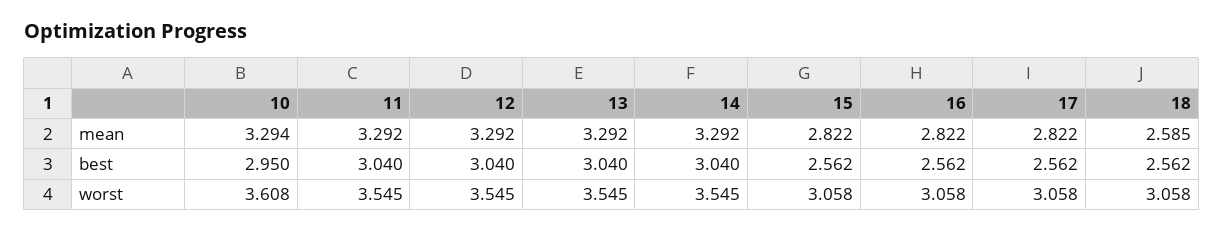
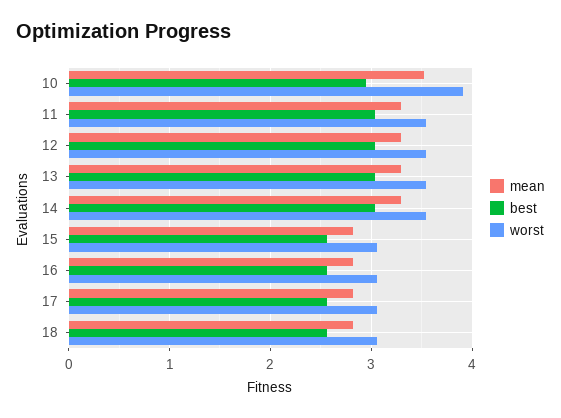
  {
    "mean": {
-     "10": 3.294,
+     "10": 3.5,
      "11": 3.292,
      "12": 3.292,
      "13": 3.292,
      "14": 3.292,
      "15": 2.822,
      "16": 2.822,
      "17": 2.822,
-     "18": 2.585
+     "18": 2.8
    },
    "best": {
      "10": 2.95,
      "11": 3.04,
      "12": 3.04,
      "13": 3.04,
      "14": 3.04,
      "15": 2.562,
      "16": 2.562,
      "17": 2.562,
      "18": 2.562
    },
    "worst": {
-     "10": 3.608,
+     "10": 3.9,
      "11": 3.545,
      "12": 3.545,
      "13": 3.545,
      "14": 3.545,
      "15": 3.058,
      "16": 3.058,
      "17": 3.058,
      "18": 3.058
    }
  }

